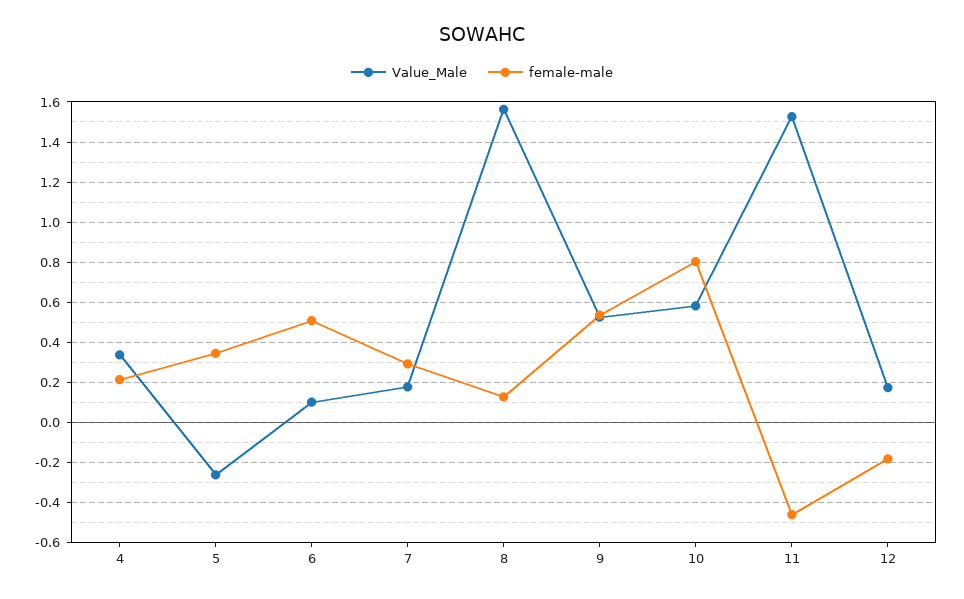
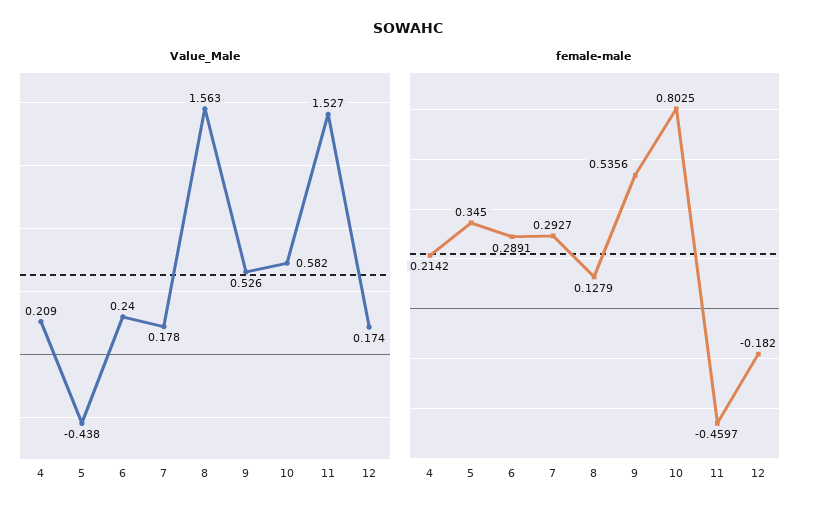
  {
    "Value_Male": {
-     "4": 0.35,
+     "4": 0.209,
-     "5": -0.25,
+     "5": -0.438,
-     "6": 0.1,
+     "6": 0.24,
      "7": 0.178,
      "8": 1.563,
      "9": 0.526,
      "10": 0.582,
      "11": 1.527,
      "12": 0.174
    },
    "female-male": {
      "4": 0.2142,
      "5": 0.345,
-     "6": 0.5,
+     "6": 0.2891,
      "7": 0.2927,
      "8": 0.1279,
      "9": 0.5356,
      "10": 0.8025,
      "11": -0.4597,
      "12": -0.182
    }
  }

